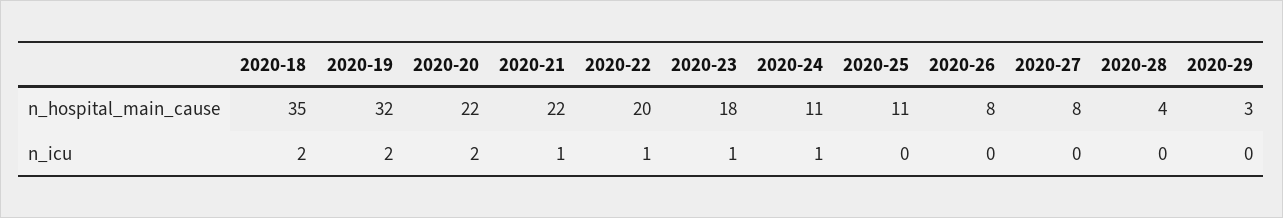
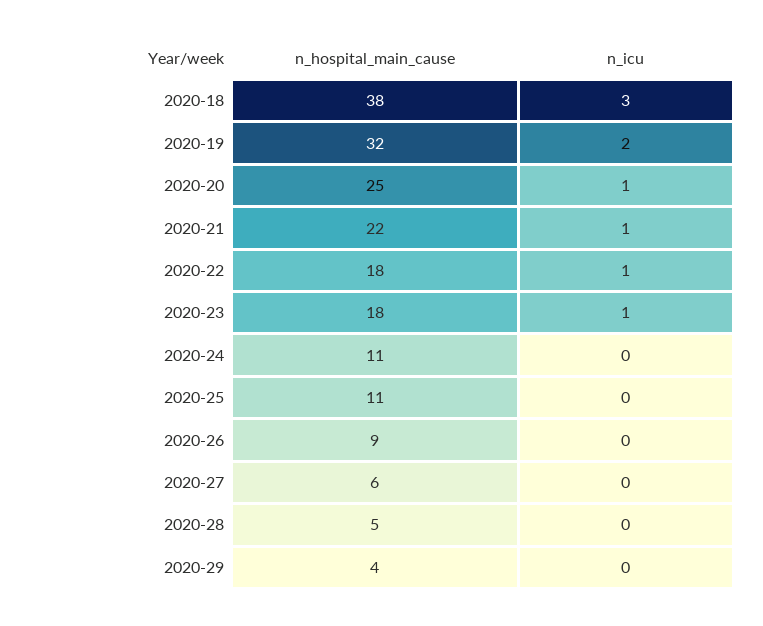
  {
    "2020-18": {
-     "n_hospital_main_cause": 35,
+     "n_hospital_main_cause": 38,
-     "n_icu": 2
+     "n_icu": 3
    },
    "2020-19": {
      "n_hospital_main_cause": 32,
      "n_icu": 2
    },
    "2020-20": {
-     "n_hospital_main_cause": 22,
+     "n_hospital_main_cause": 25,
-     "n_icu": 2
+     "n_icu": 1
    },
    "2020-21": {
      "n_hospital_main_cause": 22,
      "n_icu": 1
    },
    "2020-22": {
-     "n_hospital_main_cause": 20,
+     "n_hospital_main_cause": 18,
      "n_icu": 1
    },
    "2020-23": {
      "n_hospital_main_cause": 18,
      "n_icu": 1
    },
    "2020-24": {
      "n_hospital_main_cause": 11,
-     "n_icu": 1
+     "n_icu": 0
    },
    "2020-25": {
      "n_hospital_main_cause": 11,
      "n_icu": 0
    },
    "2020-26": {
-     "n_hospital_main_cause": 8,
+     "n_hospital_main_cause": 9,
      "n_icu": 0
    },
    "2020-27": {
-     "n_hospital_main_cause": 8,
+     "n_hospital_main_cause": 6,
      "n_icu": 0
    },
    "2020-28": {
-     "n_hospital_main_cause": 4,
+     "n_hospital_main_cause": 5,
      "n_icu": 0
    },
    "2020-29": {
-     "n_hospital_main_cause": 3,
+     "n_hospital_main_cause": 4,
      "n_icu": 0
    }
  }

